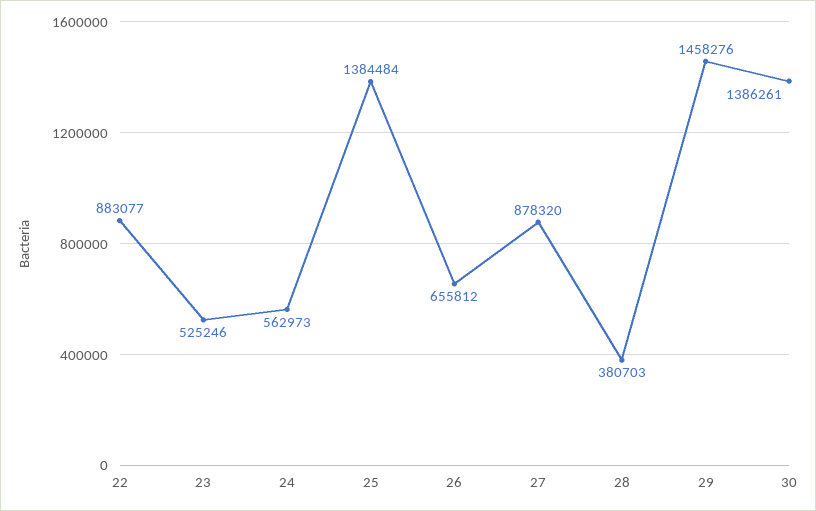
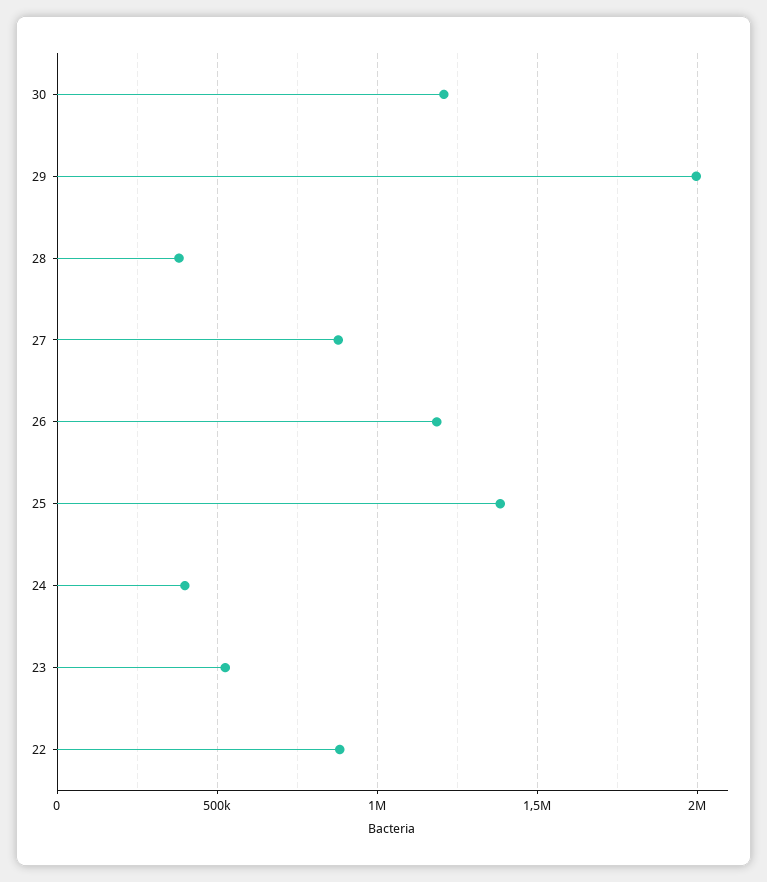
  {
    "22": 883077,
    "23": 525246,
-   "24": 562973,
+   "24": 400000,
    "25": 1384484,
-   "26": 655812,
+   "26": 1200000,
    "27": 878320,
    "28": 380703,
-   "29": 1458276,
+   "29": 2000000,
-   "30": 1386261
+   "30": 1200000
  }

